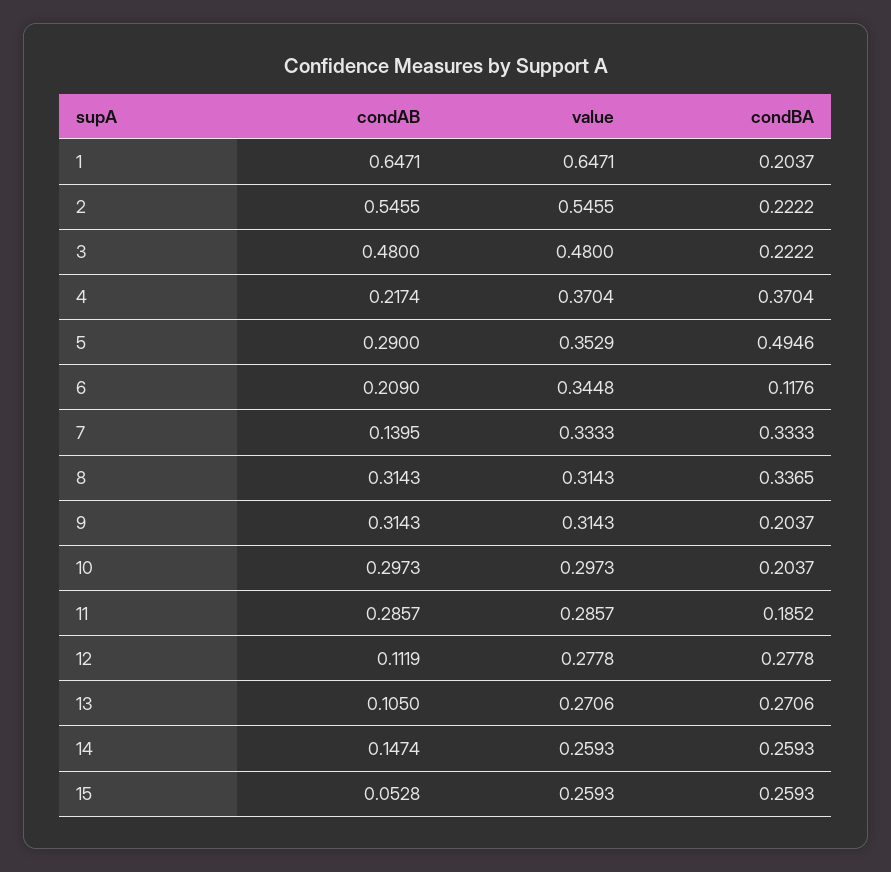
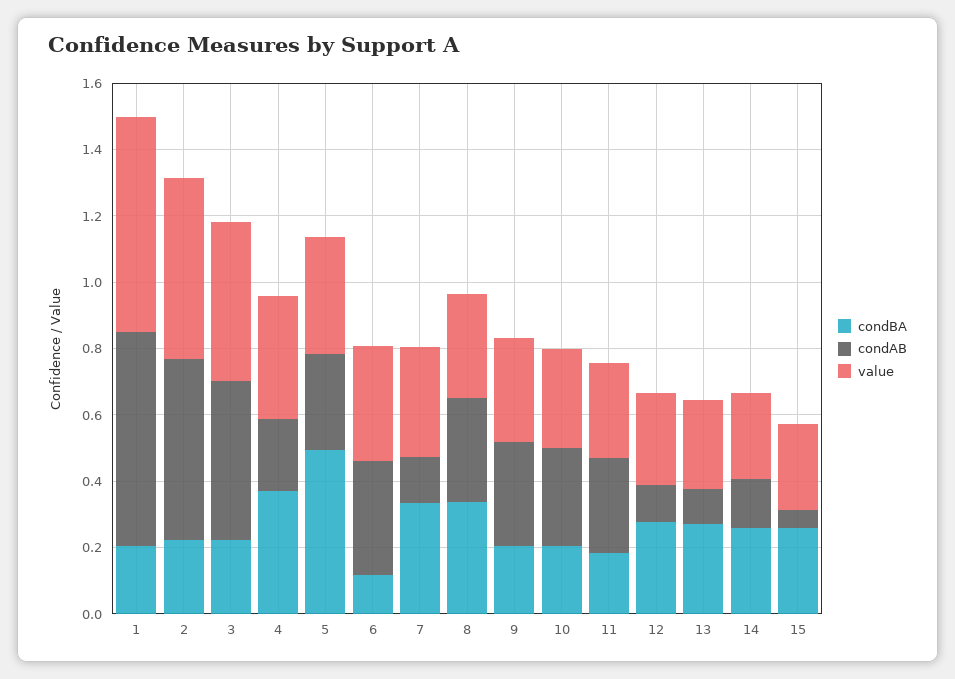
  {
    "condAB": {
      "1": 0.6471,
      "2": 0.5455,
      "3": 0.48,
      "4": 0.2174,
      "5": 0.29,
-     "6": 0.209,
+     "6": 0.35,
      "7": 0.1395,
      "8": 0.3143,
      "9": 0.3143,
      "10": 0.2973,
      "11": 0.2857,
      "12": 0.1119,
      "13": 0.105,
      "14": 0.1474,
      "15": 0.0528
    },
    "value": {
      "1": 0.6471,
      "2": 0.5455,
      "3": 0.48,
      "4": 0.3704,
      "5": 0.3529,
      "6": 0.3448,
      "7": 0.3333,
      "8": 0.3143,
      "9": 0.3143,
      "10": 0.2973,
      "11": 0.2857,
      "12": 0.2778,
      "13": 0.2706,
      "14": 0.2593,
      "15": 0.2593
    },
    "condBA": {
      "1": 0.2037,
      "2": 0.2222,
      "3": 0.2222,
      "4": 0.3704,
      "5": 0.4946,
      "6": 0.1176,
      "7": 0.3333,
      "8": 0.3365,
      "9": 0.2037,
      "10": 0.2037,
      "11": 0.1852,
      "12": 0.2778,
      "13": 0.2706,
      "14": 0.2593,
      "15": 0.2593
    }
  }

